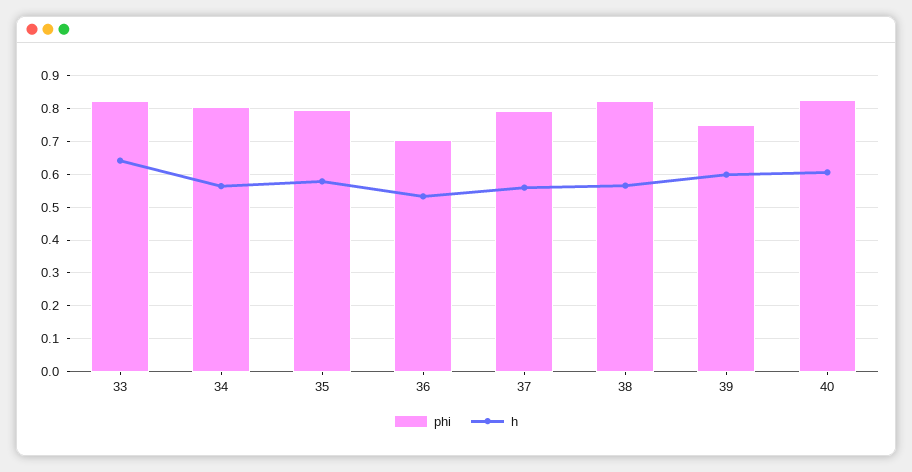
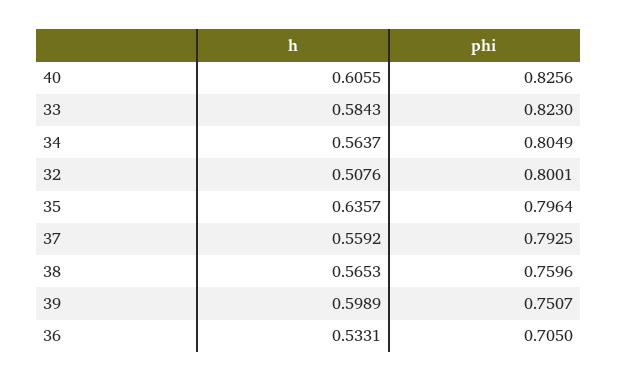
  {
    "phi": {
      "33": 0.823,
      "34": 0.8049,
      "35": 0.7964,
      "36": 0.705,
      "37": 0.7925,
-     "38": 0.82,
+     "38": 0.7596,
      "39": 0.7507,
-     "40": 0.8256
+     "40": 0.8256,
+     "32": 0.8001
    },
    "h": {
-     "33": 0.64,
+     "33": 0.5843,
      "34": 0.5637,
-     "35": 0.58,
+     "35": 0.6357,
      "36": 0.5331,
      "37": 0.5592,
      "38": 0.5653,
      "39": 0.5989,
-     "40": 0.6055
+     "40": 0.6055,
+     "32": 0.5076
    }
  }

